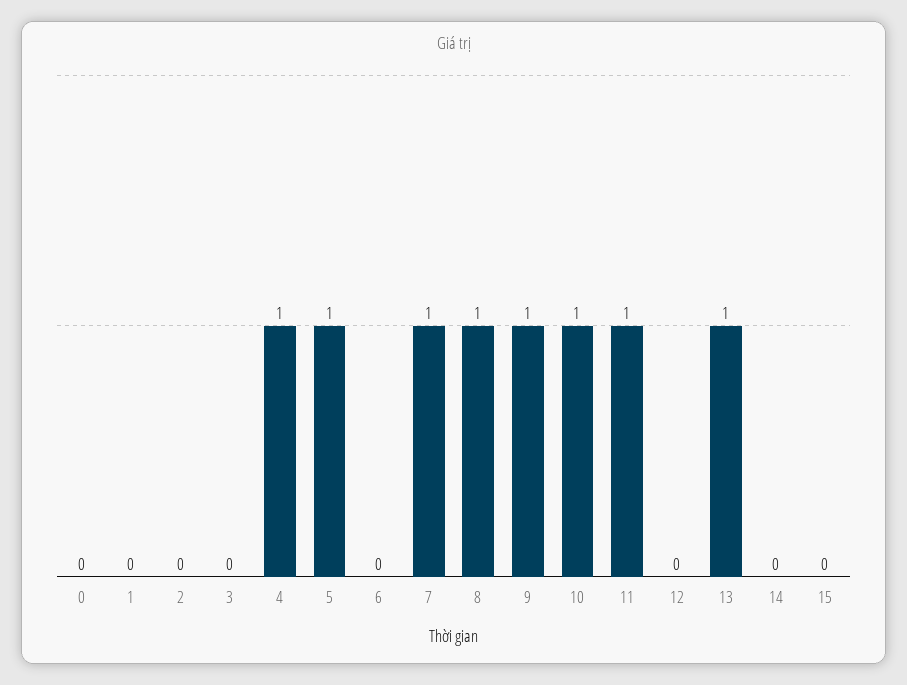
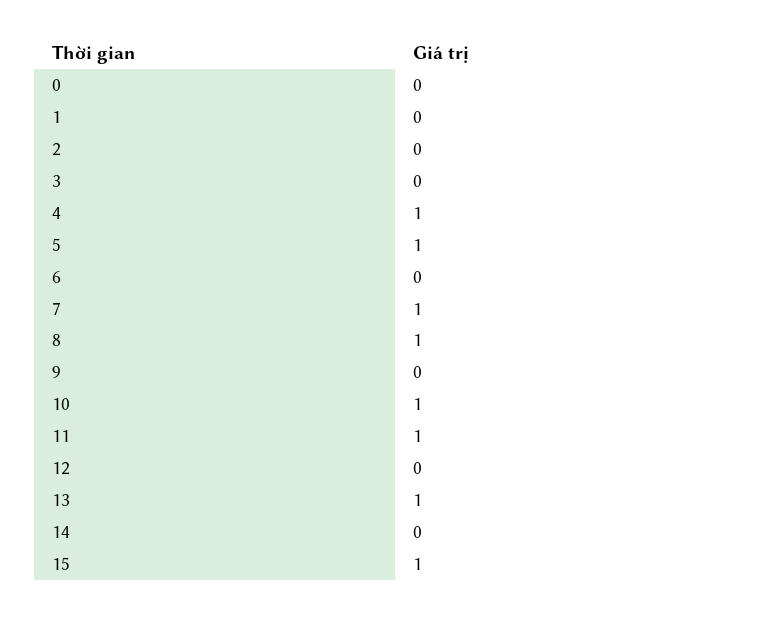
  {
    "0": 0,
    "1": 0,
    "2": 0,
    "3": 0,
    "4": 1,
    "5": 1,
    "6": 0,
    "7": 1,
    "8": 1,
-   "9": 1,
+   "9": 0,
    "10": 1,
    "11": 1,
    "12": 0,
    "13": 1,
    "14": 0,
-   "15": 0
+   "15": 1
  }

